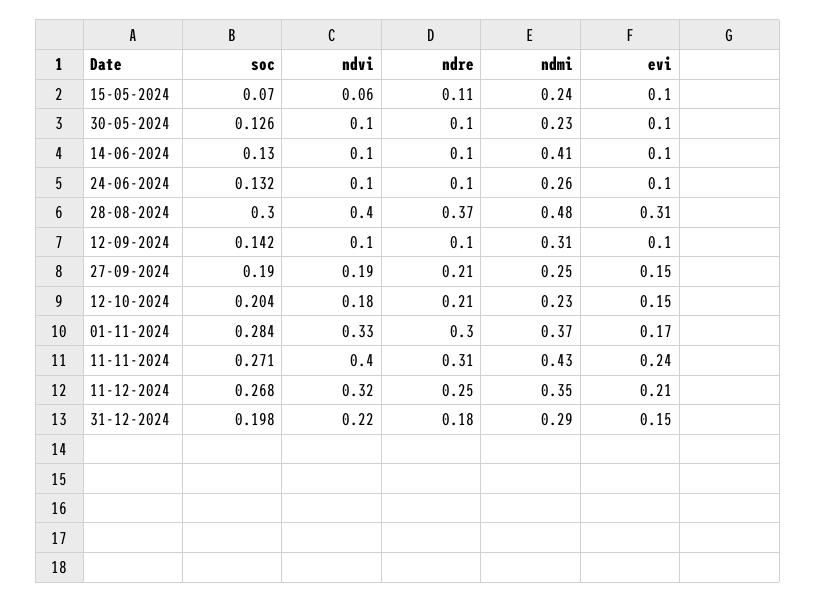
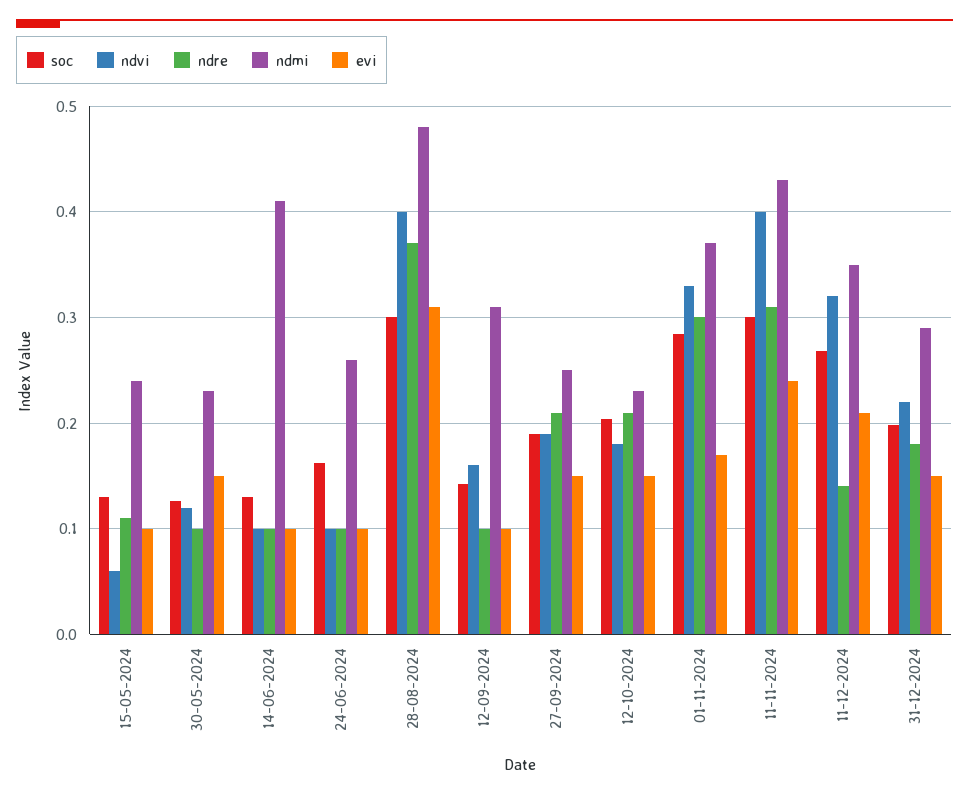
  {
    "soc": {
-     "15-05-2024": 0.07,
+     "15-05-2024": 0.13,
      "30-05-2024": 0.126,
      "14-06-2024": 0.13,
-     "24-06-2024": 0.132,
+     "24-06-2024": 0.16,
      "28-08-2024": 0.3,
      "12-09-2024": 0.142,
      "27-09-2024": 0.19,
      "12-10-2024": 0.204,
      "01-11-2024": 0.284,
-     "11-11-2024": 0.271,
+     "11-11-2024": 0.3,
      "11-12-2024": 0.268,
      "31-12-2024": 0.198
    },
    "ndvi": {
      "15-05-2024": 0.06,
-     "30-05-2024": 0.1,
+     "30-05-2024": 0.12,
      "14-06-2024": 0.1,
      "24-06-2024": 0.1,
      "28-08-2024": 0.4,
-     "12-09-2024": 0.1,
+     "12-09-2024": 0.16,
      "27-09-2024": 0.19,
      "12-10-2024": 0.18,
      "01-11-2024": 0.33,
      "11-11-2024": 0.4,
      "11-12-2024": 0.32,
      "31-12-2024": 0.22
    },
    "ndre": {
      "15-05-2024": 0.11,
      "30-05-2024": 0.1,
      "14-06-2024": 0.1,
      "24-06-2024": 0.1,
      "28-08-2024": 0.37,
      "12-09-2024": 0.1,
      "27-09-2024": 0.21,
      "12-10-2024": 0.21,
      "01-11-2024": 0.3,
      "11-11-2024": 0.31,
-     "11-12-2024": 0.25,
+     "11-12-2024": 0.14,
      "31-12-2024": 0.18
    },
    "ndmi": {
      "15-05-2024": 0.24,
      "30-05-2024": 0.23,
      "14-06-2024": 0.41,
      "24-06-2024": 0.26,
      "28-08-2024": 0.48,
      "12-09-2024": 0.31,
      "27-09-2024": 0.25,
      "12-10-2024": 0.23,
      "01-11-2024": 0.37,
      "11-11-2024": 0.43,
      "11-12-2024": 0.35,
      "31-12-2024": 0.29
    },
    "evi": {
      "15-05-2024": 0.1,
-     "30-05-2024": 0.1,
+     "30-05-2024": 0.15,
      "14-06-2024": 0.1,
      "24-06-2024": 0.1,
      "28-08-2024": 0.31,
      "12-09-2024": 0.1,
      "27-09-2024": 0.15,
      "12-10-2024": 0.15,
      "01-11-2024": 0.17,
      "11-11-2024": 0.24,
      "11-12-2024": 0.21,
      "31-12-2024": 0.15
    }
  }

